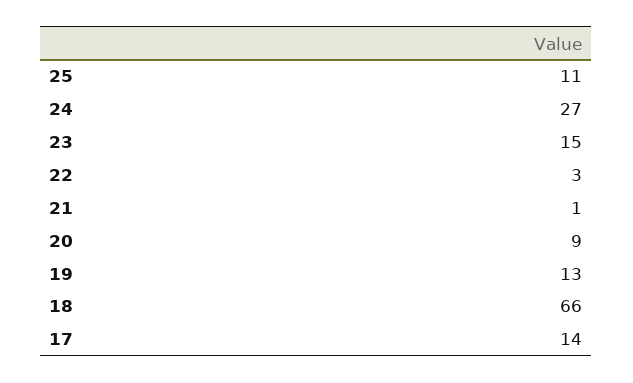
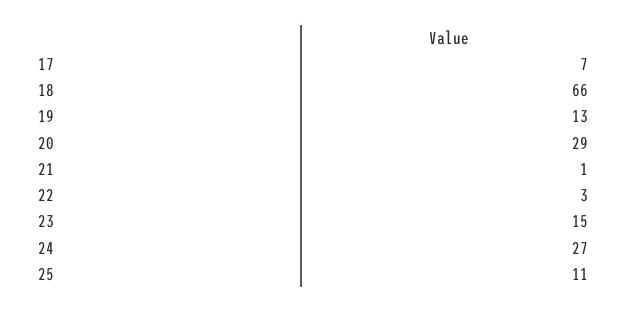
  {
    "25": 11,
    "24": 27,
    "23": 15,
    "22": 3,
    "21": 1,
-   "20": 9,
+   "20": 29,
    "19": 13,
    "18": 66,
-   "17": 14
+   "17": 7
  }

